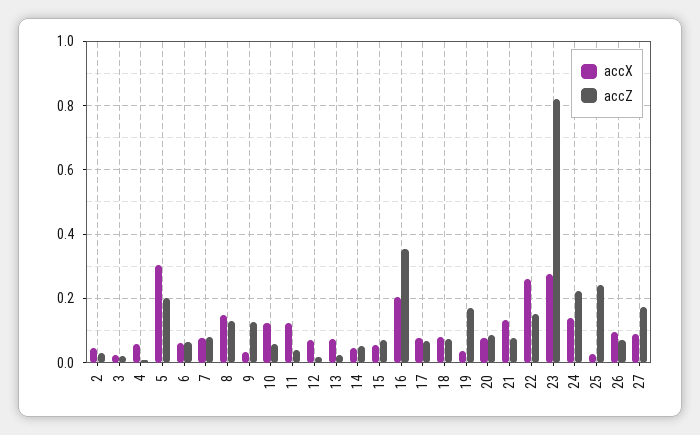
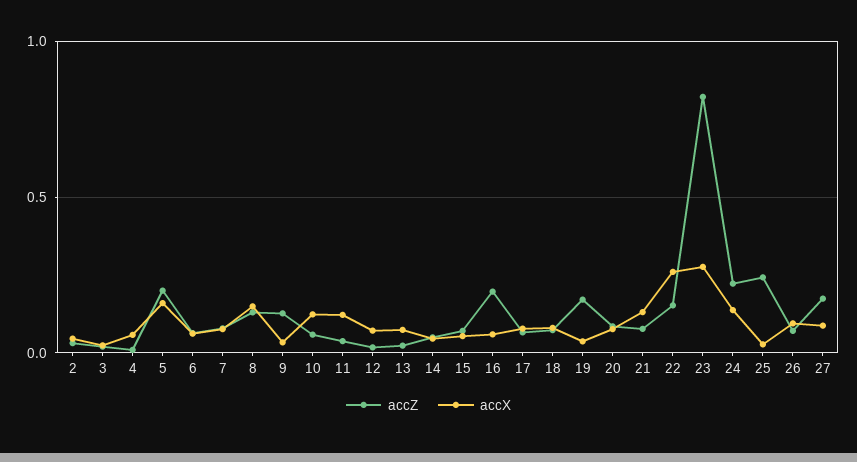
  {
    "accX": {
      "2": 0.04,
      "3": 0.02,
      "4": 0.06,
-     "5": 0.3,
+     "5": 0.15,
      "6": 0.06,
      "7": 0.08,
      "8": 0.14,
      "9": 0.04,
      "10": 0.12,
      "11": 0.12,
      "12": 0.08,
      "13": 0.08,
      "14": 0.04,
      "15": 0.06,
-     "16": 0.2,
+     "16": 0.05,
      "17": 0.08,
      "18": 0.08,
      "19": 0.04,
      "20": 0.08,
      "21": 0.14,
      "22": 0.26,
      "23": 0.28,
      "24": 0.14,
      "25": 0.02,
      "26": 0.1,
      "27": 0.08
    },
    "accZ": {
      "2": 0.04,
      "3": 0.02,
      "4": 0,
      "5": 0.2,
      "6": 0.06,
      "7": 0.08,
      "8": 0.14,
      "9": 0.12,
      "10": 0.06,
      "11": 0.04,
      "12": 0.02,
      "13": 0.02,
      "14": 0.06,
      "15": 0.08,
-     "16": 0.36,
+     "16": 0.2,
      "17": 0.06,
      "18": 0.08,
      "19": 0.18,
      "20": 0.08,
      "21": 0.08,
      "22": 0.16,
      "23": 0.82,
      "24": 0.22,
      "25": 0.24,
      "26": 0.08,
      "27": 0.18
    }
  }

